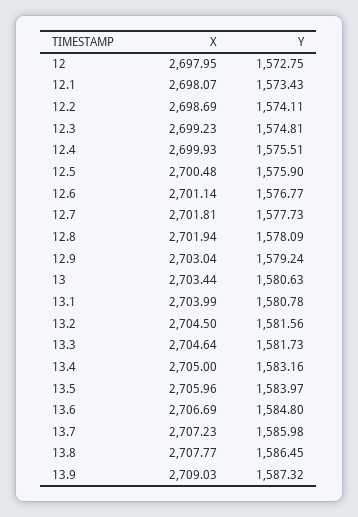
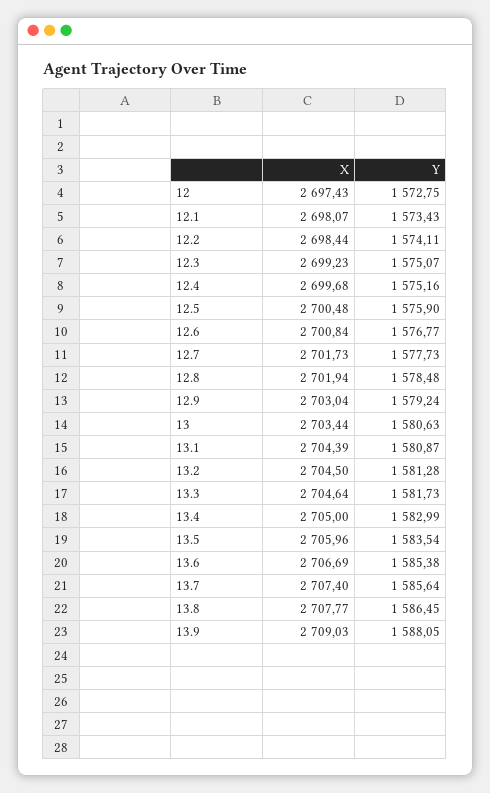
  {
    "X": {
-     "12": 2697.95,
+     "12": 2697.43,
      "12.1": 2698.07,
-     "12.2": 2698.69,
+     "12.2": 2698.44,
      "12.3": 2699.23,
-     "12.4": 2699.93,
+     "12.4": 2699.68,
      "12.5": 2700.48,
-     "12.6": 2701.14,
+     "12.6": 2700.84,
-     "12.7": 2701.81,
+     "12.7": 2701.73,
      "12.8": 2701.94,
      "12.9": 2703.04,
      "13": 2703.44,
-     "13.1": 2703.99,
+     "13.1": 2704.39,
      "13.2": 2704.5,
      "13.3": 2704.64,
      "13.4": 2705,
      "13.5": 2705.96,
      "13.6": 2706.69,
-     "13.7": 2707.23,
+     "13.7": 2707.4,
      "13.8": 2707.77,
      "13.9": 2709.03
    },
    "Y": {
      "12": 1572.75,
      "12.1": 1573.43,
      "12.2": 1574.11,
-     "12.3": 1574.81,
+     "12.3": 1575.07,
-     "12.4": 1575.51,
+     "12.4": 1575.16,
      "12.5": 1575.9,
      "12.6": 1576.77,
      "12.7": 1577.73,
-     "12.8": 1578.09,
+     "12.8": 1578.48,
      "12.9": 1579.24,
      "13": 1580.63,
-     "13.1": 1580.78,
+     "13.1": 1580.87,
-     "13.2": 1581.56,
+     "13.2": 1581.28,
      "13.3": 1581.73,
-     "13.4": 1583.16,
+     "13.4": 1582.99,
-     "13.5": 1583.97,
+     "13.5": 1583.54,
-     "13.6": 1584.8,
+     "13.6": 1585.38,
-     "13.7": 1585.98,
+     "13.7": 1585.64,
      "13.8": 1586.45,
-     "13.9": 1587.32
+     "13.9": 1588.05
    }
  }

